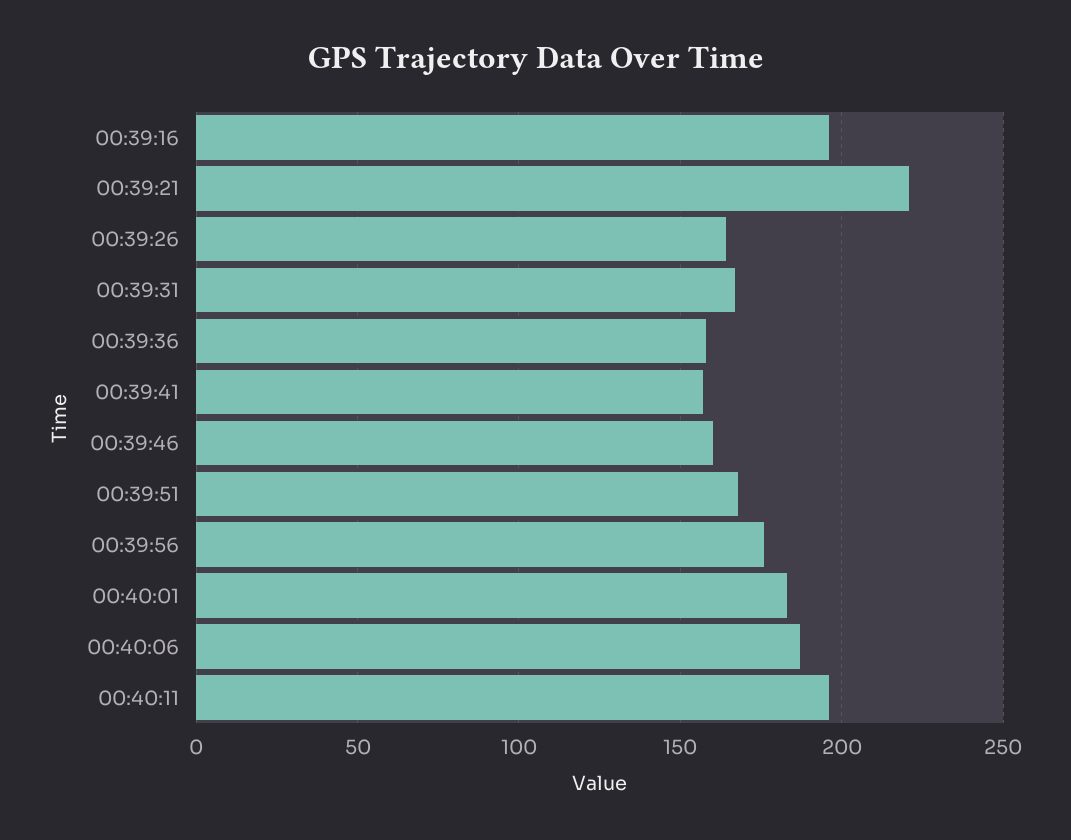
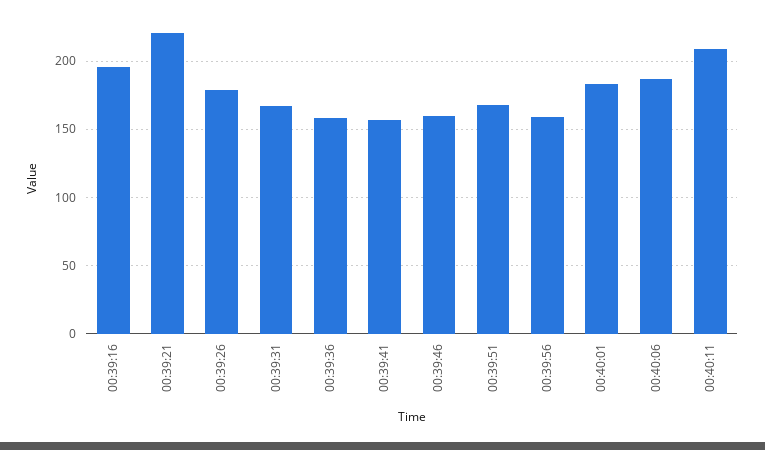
  {
    "00:39:16": 195,
    "00:39:21": 220,
-   "00:39:26": 165,
+   "00:39:26": 180,
    "00:39:31": 165,
    "00:39:36": 160,
    "00:39:41": 155,
    "00:39:46": 160,
    "00:39:51": 170,
-   "00:39:56": 175,
+   "00:39:56": 160,
    "00:40:01": 185,
    "00:40:06": 185,
-   "00:40:11": 195
+   "00:40:11": 210
  }

